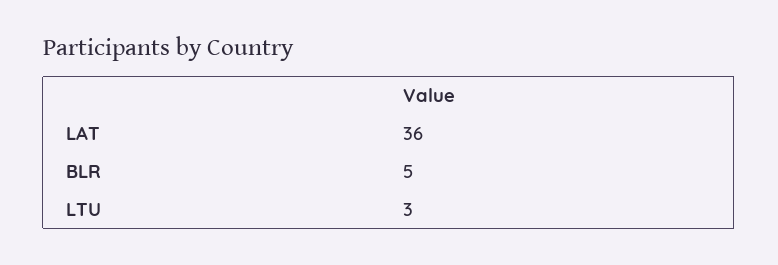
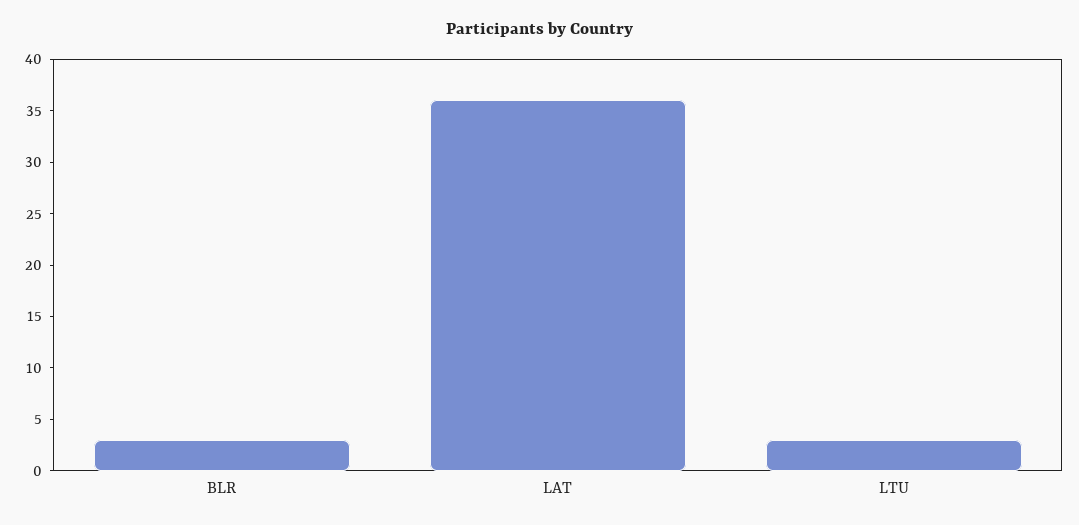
  {
    "LAT": 36,
-   "BLR": 5,
+   "BLR": 3,
    "LTU": 3
  }

